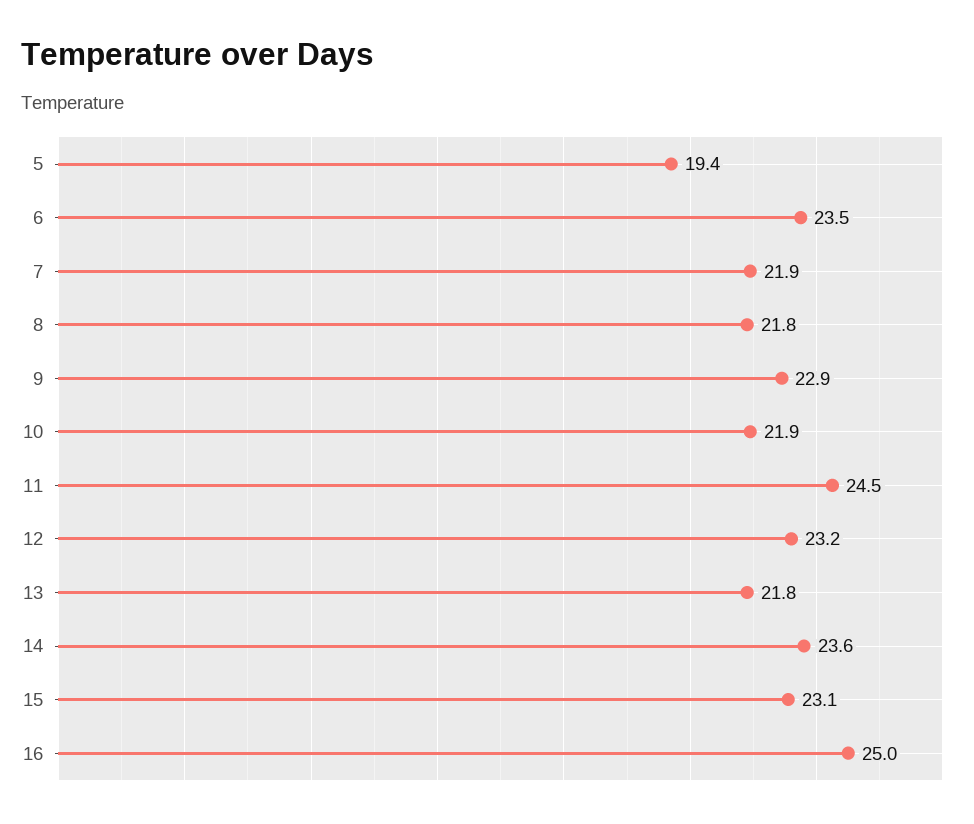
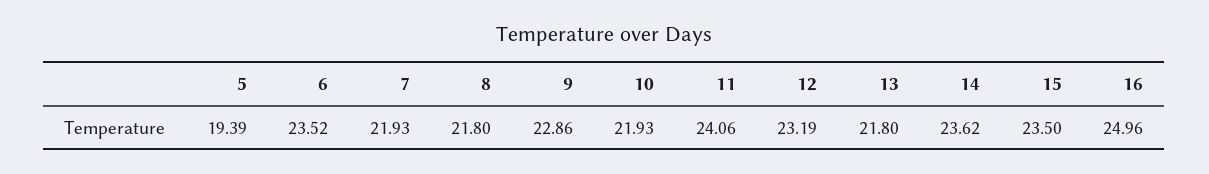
  {
    "5": 19.39,
    "6": 23.52,
    "7": 21.93,
    "8": 21.8,
    "9": 22.86,
    "10": 21.93,
-   "11": 24.5,
+   "11": 24.06,
    "12": 23.19,
    "13": 21.8,
    "14": 23.62,
-   "15": 23.1,
+   "15": 23.5,
    "16": 24.96
  }

